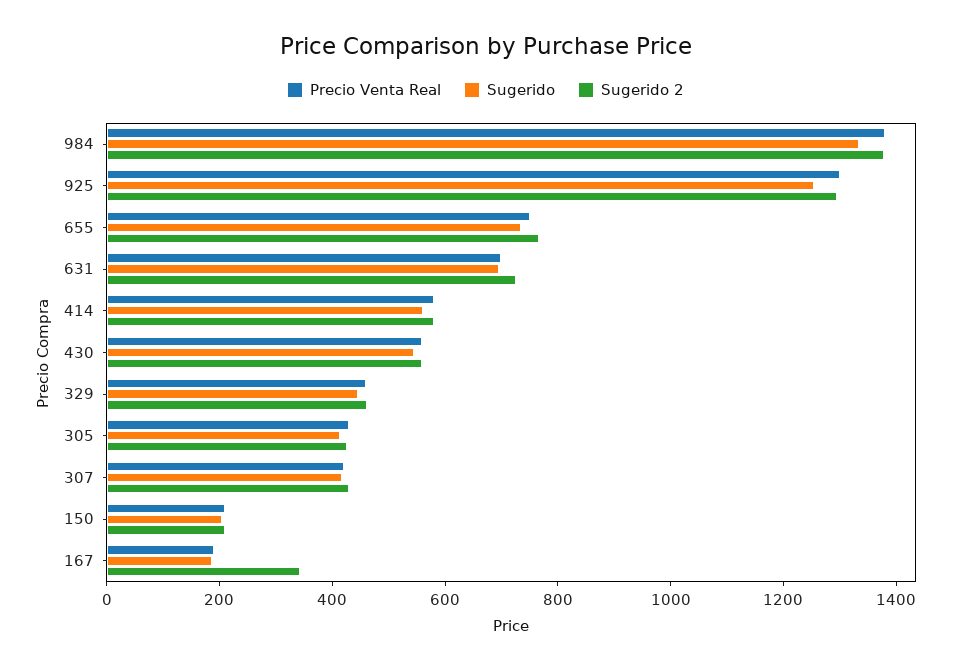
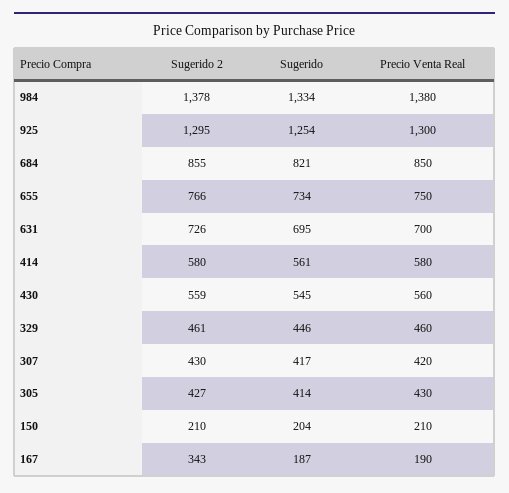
  {
    "Precio Venta Real": {
      "984": 1380,
      "925": 1300,
      "655": 750,
      "631": 700,
      "414": 580,
      "430": 560,
      "329": 460,
      "305": 430,
      "307": 420,
      "150": 210,
-     "167": 190
+     "167": 190,
+     "684": 850
    },
    "Sugerido": {
      "984": 1334,
      "925": 1254,
      "655": 734,
      "631": 695,
      "414": 561,
      "430": 545,
      "329": 446,
      "305": 414,
      "307": 417,
      "150": 204,
-     "167": 187
+     "167": 187,
+     "684": 821
    },
    "Sugerido 2": {
      "984": 1378,
      "925": 1295,
      "655": 766,
      "631": 726,
      "414": 580,
      "430": 559,
      "329": 461,
      "305": 427,
      "307": 430,
      "150": 210,
-     "167": 343
+     "167": 343,
+     "684": 855
    }
  }

